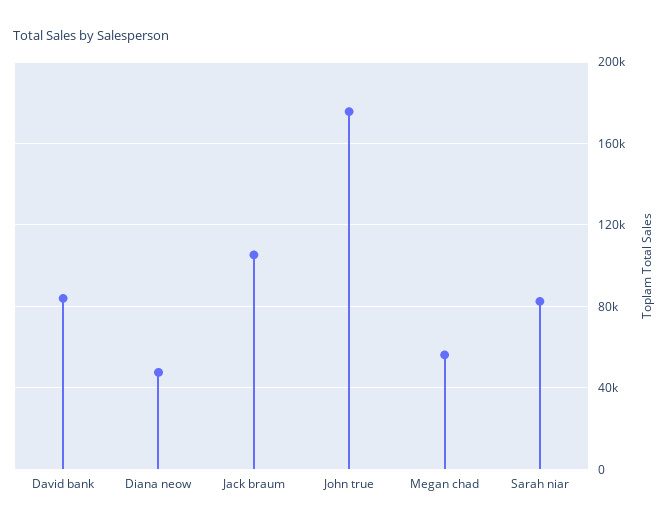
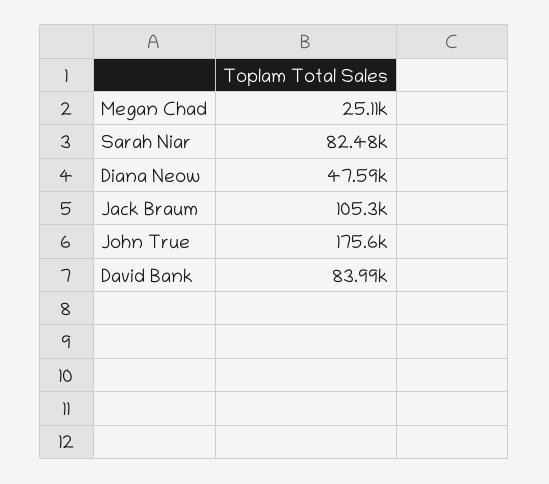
  {
    "David bank": 83990,
    "Diana neow": 47590,
    "Jack braum": 105300,
    "John true": 175600,
-   "Megan chad": 55000,
+   "Megan chad": 25110,
    "Sarah niar": 82480
  }

